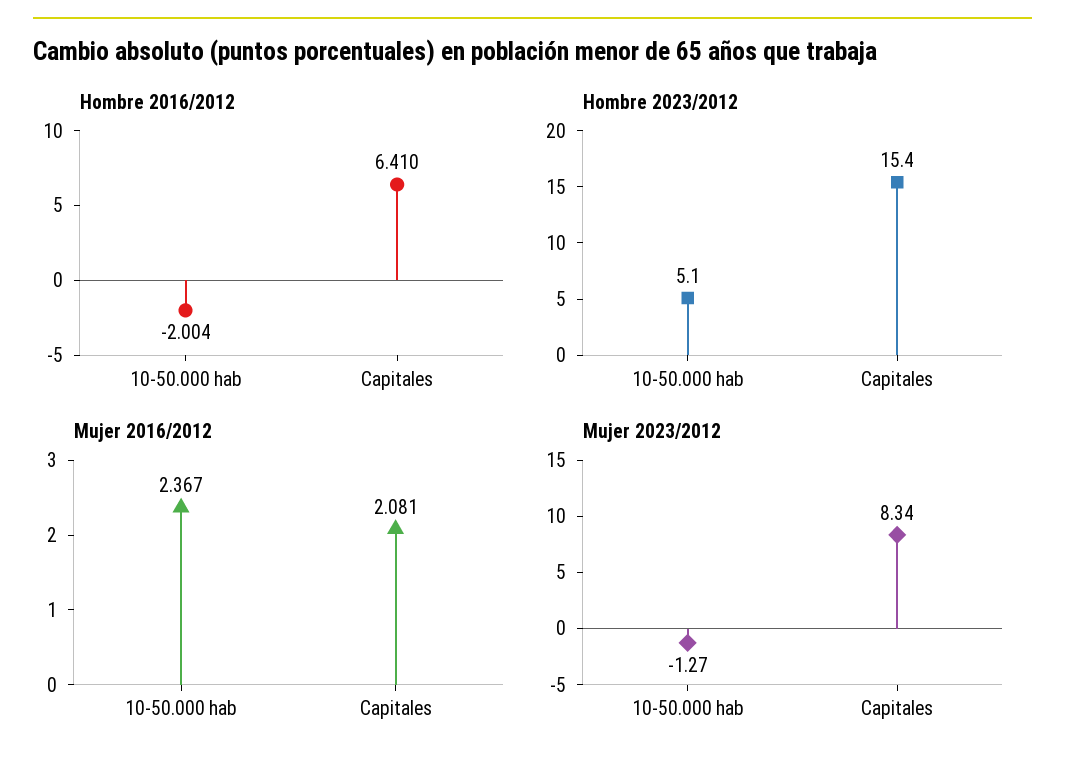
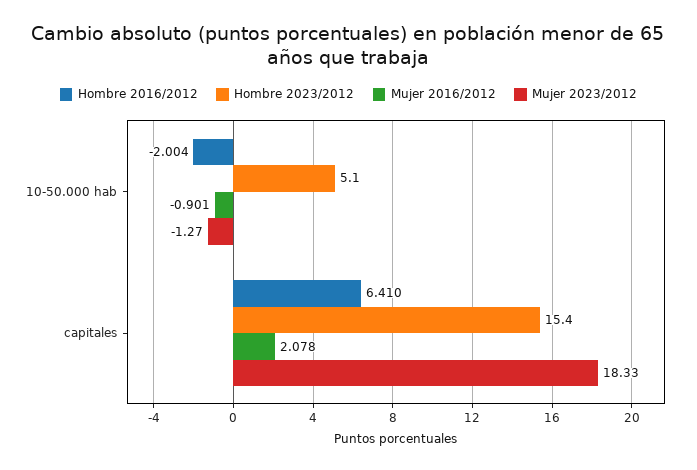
  {
    "Hombre 2016/2012": {
      "10-50.000 hab": -2.004,
      "Capitales": 6.41
    },
    "Hombre 2023/2012": {
      "10-50.000 hab": 5.1,
      "Capitales": 15.4
    },
    "Mujer 2016/2012": {
-     "10-50.000 hab": 2.367,
+     "10-50.000 hab": -0.901,
-     "Capitales": 2.081
+     "Capitales": 2.078
    },
    "Mujer 2023/2012": {
      "10-50.000 hab": -1.27,
-     "Capitales": 8.34
+     "Capitales": 18.33
    }
  }

